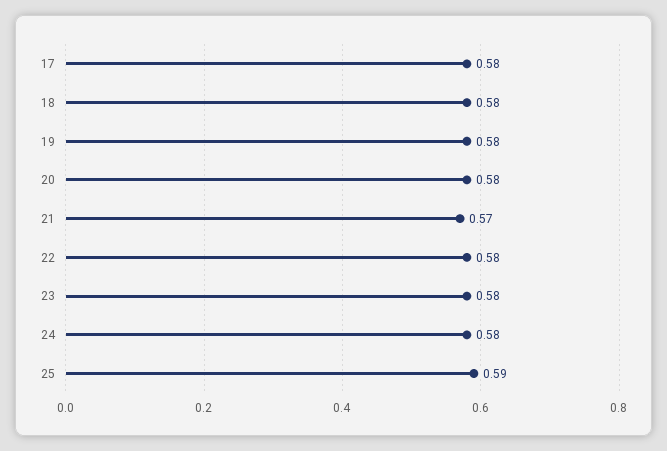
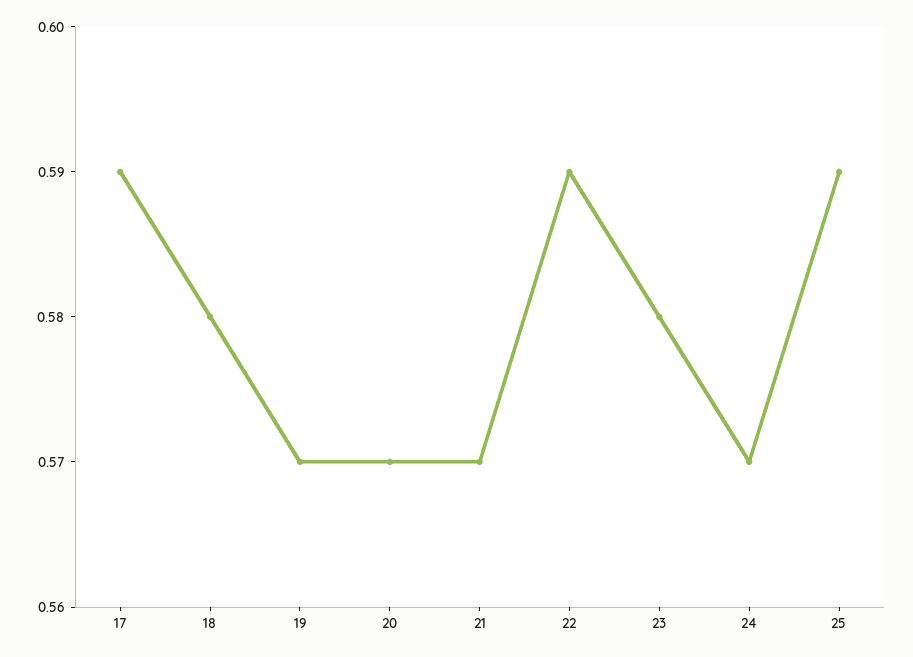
  {
-   "17": 0.58,
+   "17": 0.59,
    "18": 0.58,
-   "19": 0.58,
+   "19": 0.57,
-   "20": 0.58,
+   "20": 0.57,
    "21": 0.57,
-   "22": 0.58,
+   "22": 0.59,
    "23": 0.58,
-   "24": 0.58,
+   "24": 0.57,
    "25": 0.59
  }

